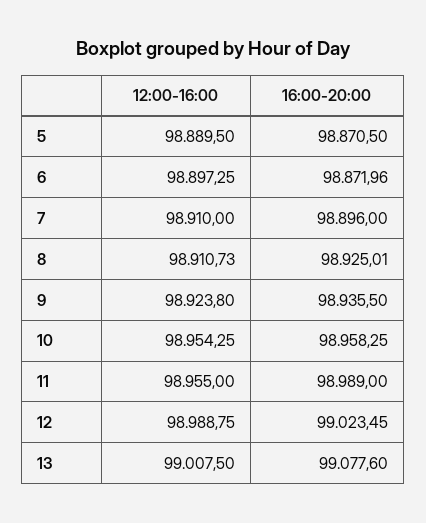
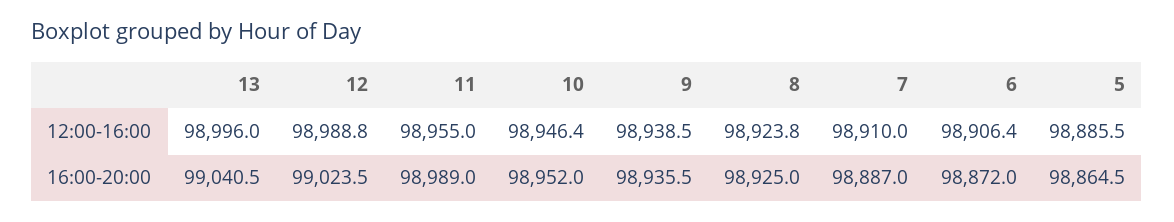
  {
    "12:00-16:00": {
-     "5": 98889.5,
+     "5": 98885.5,
-     "6": 98897.25,
+     "6": 98906.4,
      "7": 98910,
-     "8": 98910.73,
+     "8": 98923.8,
-     "9": 98923.8,
+     "9": 98938.5,
-     "10": 98954.25,
+     "10": 98946.4,
      "11": 98955,
      "12": 98988.75,
-     "13": 99007.5
+     "13": 98996
    },
    "16:00-20:00": {
-     "5": 98870.5,
+     "5": 98864.5,
      "6": 98871.96,
-     "7": 98896,
+     "7": 98887,
      "8": 98925.01,
      "9": 98935.5,
-     "10": 98958.25,
+     "10": 98952,
      "11": 98989,
      "12": 99023.45,
-     "13": 99077.6
+     "13": 99040.5
    }
  }

